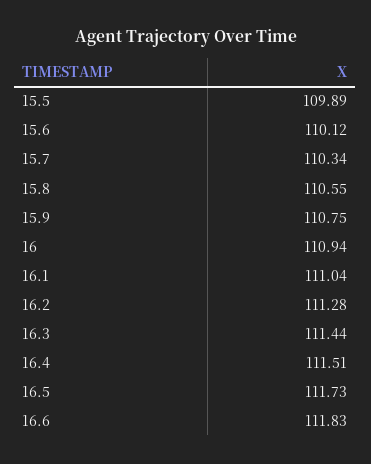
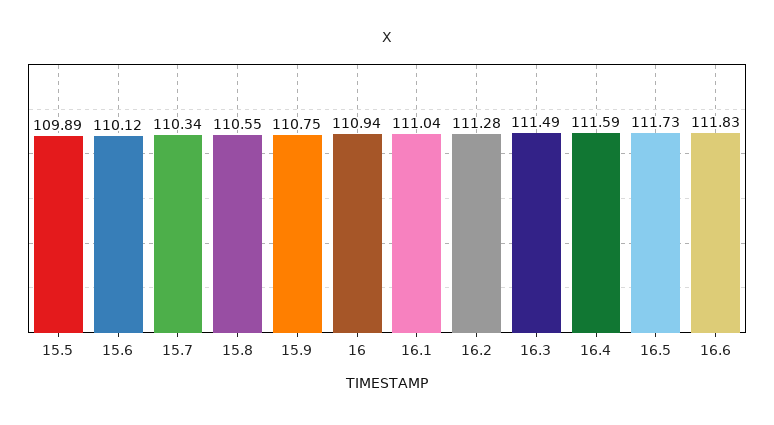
  {
    "15.5": 109.89,
    "15.6": 110.12,
    "15.7": 110.34,
    "15.8": 110.55,
    "15.9": 110.75,
    "16": 110.94,
    "16.1": 111.04,
    "16.2": 111.28,
-   "16.3": 111.44,
+   "16.3": 111.49,
-   "16.4": 111.51,
+   "16.4": 111.59,
    "16.5": 111.73,
    "16.6": 111.83
  }

